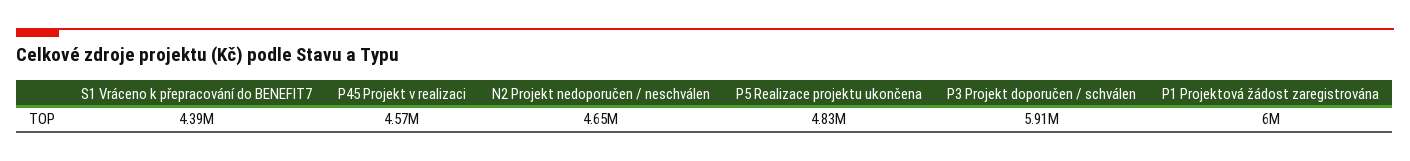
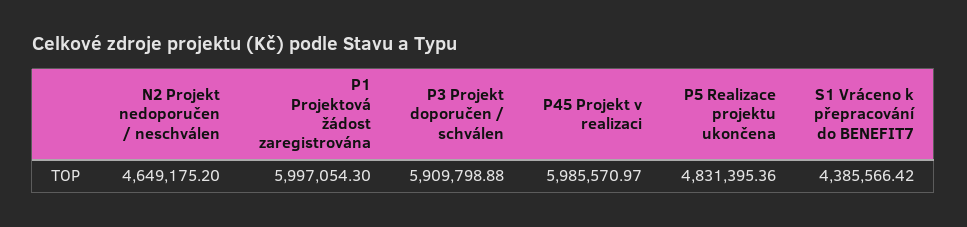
  {
    "S1 Vráceno k přepracování do BENEFIT7": 4385566.42,
-   "P45 Projekt v realizaci": 4570000,
+   "P45 Projekt v realizaci": 5985570.97,
    "N2 Projekt nedoporučen / neschválen": 4649175.2,
    "P5 Realizace projektu ukončena": 4831395.36,
    "P3 Projekt doporučen / schválen": 5909798.88,
    "P1 Projektová žádost zaregistrována": 5997054.3
  }

